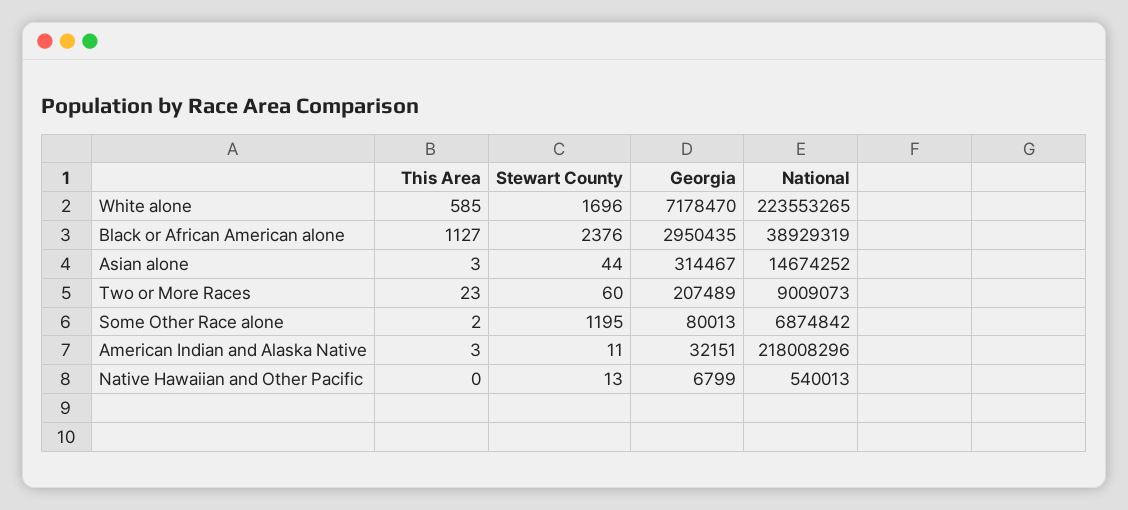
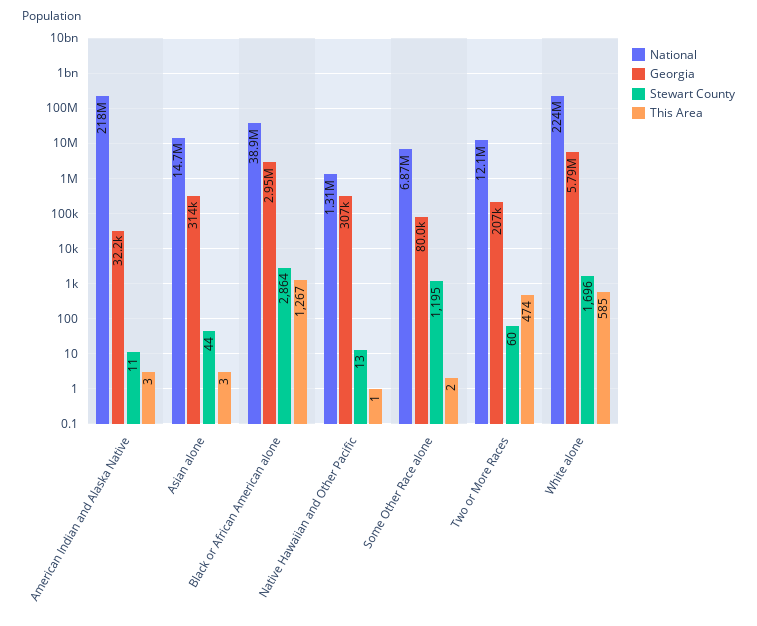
  {
    "This Area": {
      "White alone": 585,
-     "Black or African American alone": 1127,
+     "Black or African American alone": 1267,
      "Asian alone": 3,
-     "Two or More Races": 23,
+     "Two or More Races": 474,
      "Some Other Race alone": 2,
      "American Indian and Alaska Native": 3,
-     "Native Hawaiian and Other Pacific": 0
+     "Native Hawaiian and Other Pacific": 1
    },
    "Stewart County": {
      "White alone": 1696,
-     "Black or African American alone": 2376,
+     "Black or African American alone": 2864,
      "Asian alone": 44,
      "Two or More Races": 60,
      "Some Other Race alone": 1195,
      "American Indian and Alaska Native": 11,
      "Native Hawaiian and Other Pacific": 13
    },
    "Georgia": {
-     "White alone": 7178470,
+     "White alone": 5790000,
      "Black or African American alone": 2950435,
      "Asian alone": 314467,
      "Two or More Races": 207489,
      "Some Other Race alone": 80013,
      "American Indian and Alaska Native": 32151,
-     "Native Hawaiian and Other Pacific": 6799
+     "Native Hawaiian and Other Pacific": 307000
    },
    "National": {
      "White alone": 223553265,
      "Black or African American alone": 38929319,
      "Asian alone": 14674252,
-     "Two or More Races": 9009073,
+     "Two or More Races": 12100000,
      "Some Other Race alone": 6874842,
      "American Indian and Alaska Native": 218008296,
-     "Native Hawaiian and Other Pacific": 540013
+     "Native Hawaiian and Other Pacific": 1310000
    }
  }

